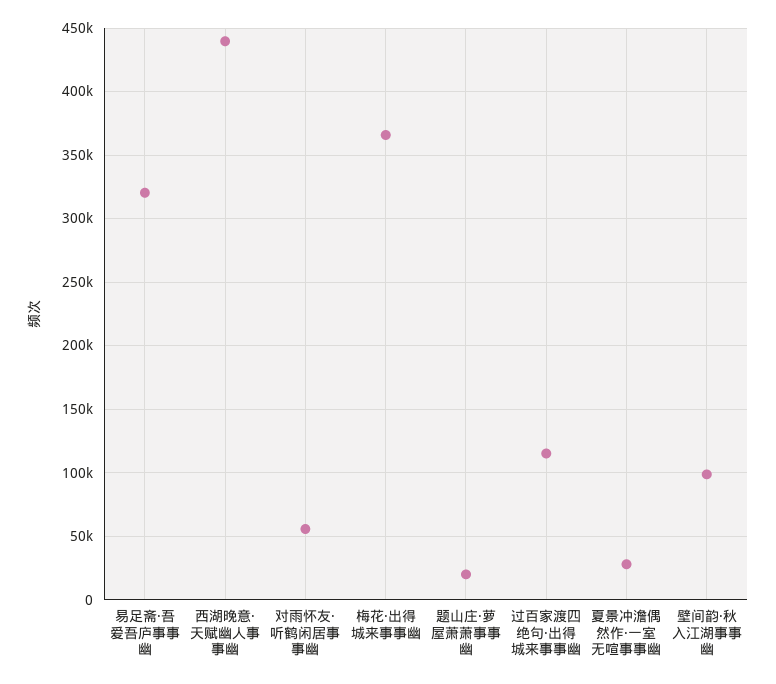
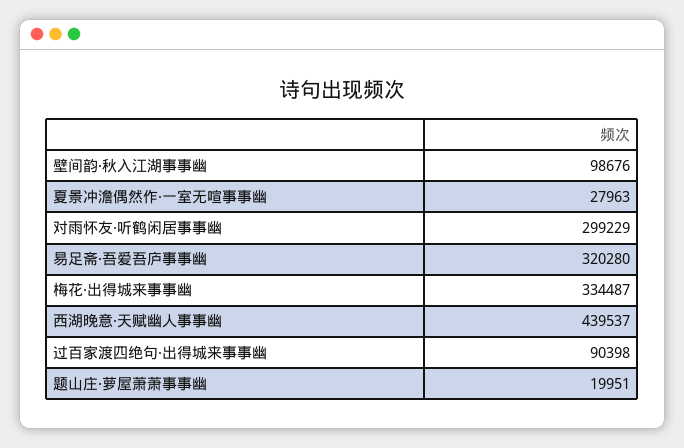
  {
    "易足斋·吾爱吾庐事事幽": 320280,
    "西湖晚意·天赋幽人事事幽": 439537,
-   "对雨怀友·听鹤闲居事事幽": 55000,
+   "对雨怀友·听鹤闲居事事幽": 299229,
-   "梅花·出得城来事事幽": 365000,
+   "梅花·出得城来事事幽": 334487,
    "题山庄·萝屋萧萧事事幽": 19951,
-   "过百家渡四绝句·出得城来事事幽": 115000,
+   "过百家渡四绝句·出得城来事事幽": 90398,
    "夏景冲澹偶然作·一室无喧事事幽": 27963,
    "壁间韵·秋入江湖事事幽": 98676
  }

